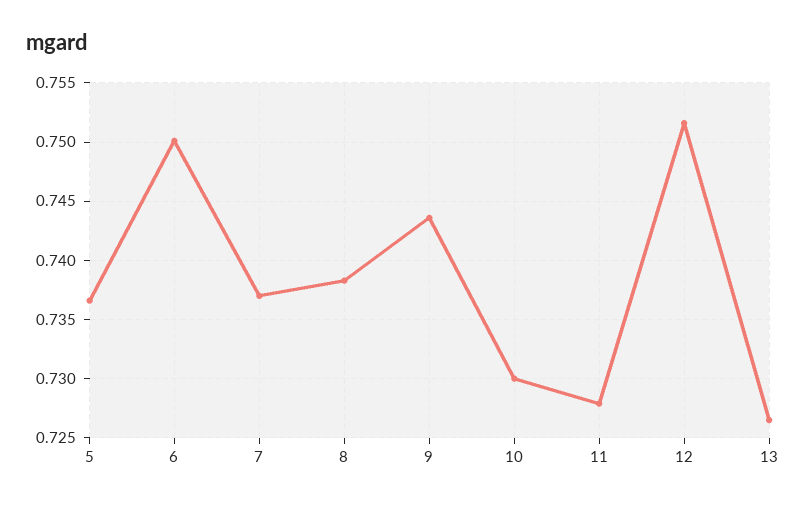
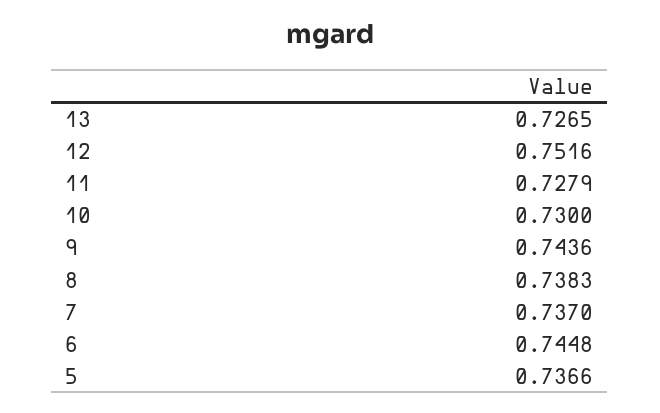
  {
    "5": 0.7366,
-   "6": 0.75,
+   "6": 0.7448,
    "7": 0.737,
    "8": 0.7383,
    "9": 0.7436,
    "10": 0.73,
    "11": 0.7279,
    "12": 0.7516,
    "13": 0.7265
  }

